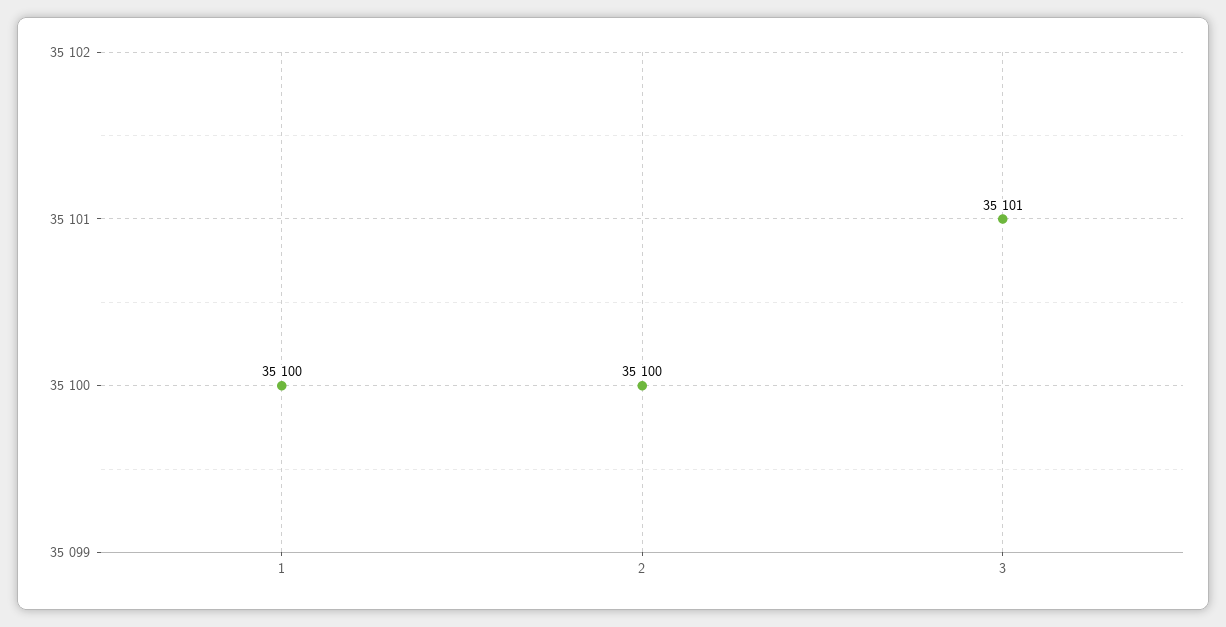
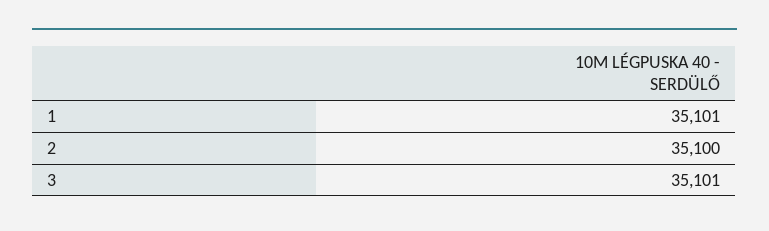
  {
-   "1": 35100,
+   "1": 35101,
    "2": 35100,
    "3": 35101
  }

